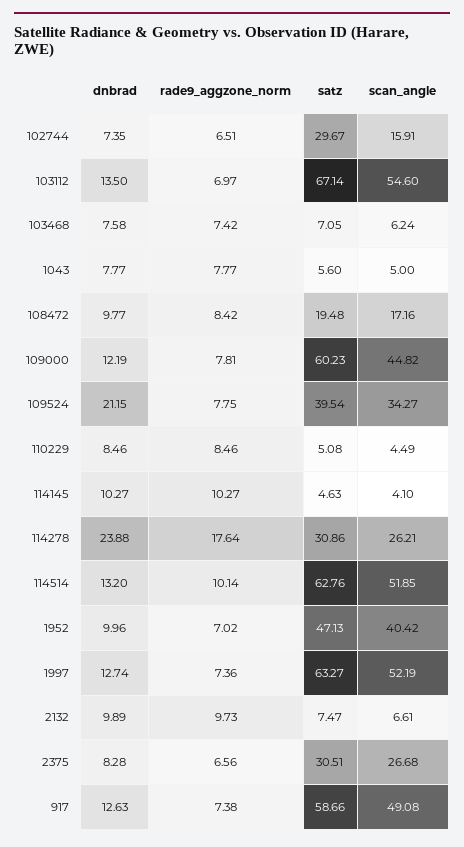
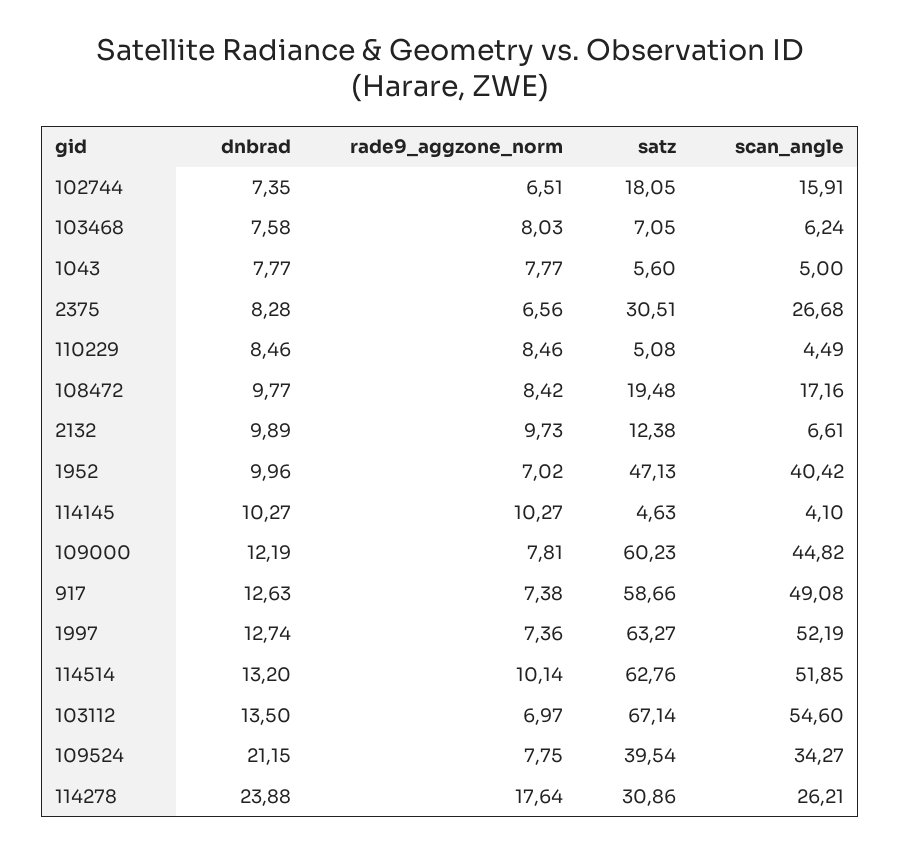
  {
    "dnbrad": {
      "102744": 7.35,
      "103112": 13.5,
      "103468": 7.58,
      "1043": 7.77,
      "108472": 9.77,
      "109000": 12.19,
      "109524": 21.15,
      "110229": 8.46,
      "114145": 10.27,
      "114278": 23.88,
      "114514": 13.2,
      "1952": 9.96,
      "1997": 12.74,
      "2132": 9.89,
      "2375": 8.28,
      "917": 12.63
    },
    "rade9_aggzone_norm": {
      "102744": 6.51,
      "103112": 6.97,
-     "103468": 7.42,
+     "103468": 8.03,
      "1043": 7.77,
      "108472": 8.42,
      "109000": 7.81,
      "109524": 7.75,
      "110229": 8.46,
      "114145": 10.27,
      "114278": 17.64,
      "114514": 10.14,
      "1952": 7.02,
      "1997": 7.36,
      "2132": 9.73,
      "2375": 6.56,
      "917": 7.38
    },
    "satz": {
-     "102744": 29.67,
+     "102744": 18.05,
      "103112": 67.14,
      "103468": 7.05,
      "1043": 5.6,
      "108472": 19.48,
      "109000": 60.23,
      "109524": 39.54,
      "110229": 5.08,
      "114145": 4.63,
      "114278": 30.86,
      "114514": 62.76,
      "1952": 47.13,
      "1997": 63.27,
-     "2132": 7.47,
+     "2132": 12.38,
      "2375": 30.51,
      "917": 58.66
    },
    "scan_angle": {
      "102744": 15.91,
      "103112": 54.6,
      "103468": 6.24,
      "1043": 5,
      "108472": 17.16,
      "109000": 44.82,
      "109524": 34.27,
      "110229": 4.49,
      "114145": 4.1,
      "114278": 26.21,
      "114514": 51.85,
      "1952": 40.42,
      "1997": 52.19,
      "2132": 6.61,
      "2375": 26.68,
      "917": 49.08
    }
  }

